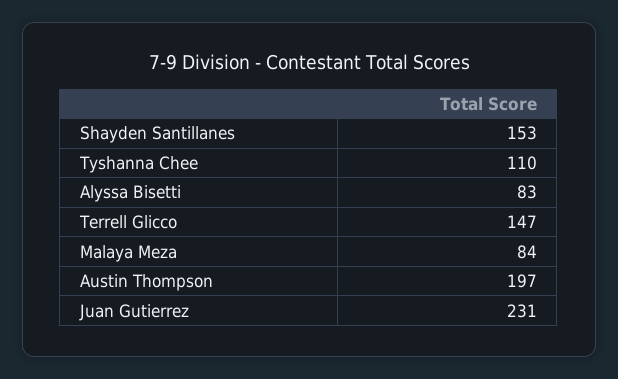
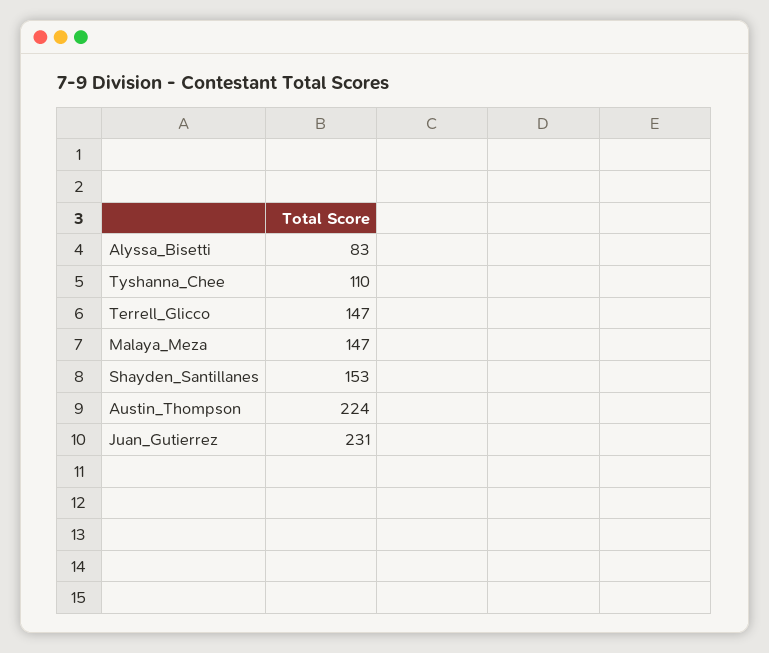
  {
    "Shayden Santillanes": 153,
    "Tyshanna Chee": 110,
    "Alyssa Bisetti": 83,
    "Terrell Glicco": 147,
-   "Malaya Meza": 84,
+   "Malaya Meza": 147,
-   "Austin Thompson": 197,
+   "Austin Thompson": 224,
    "Juan Gutierrez": 231
  }

